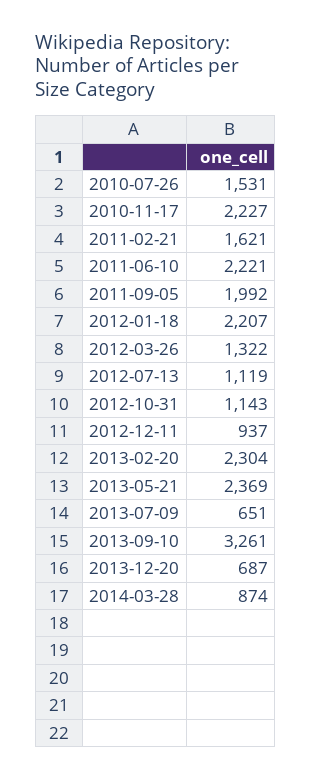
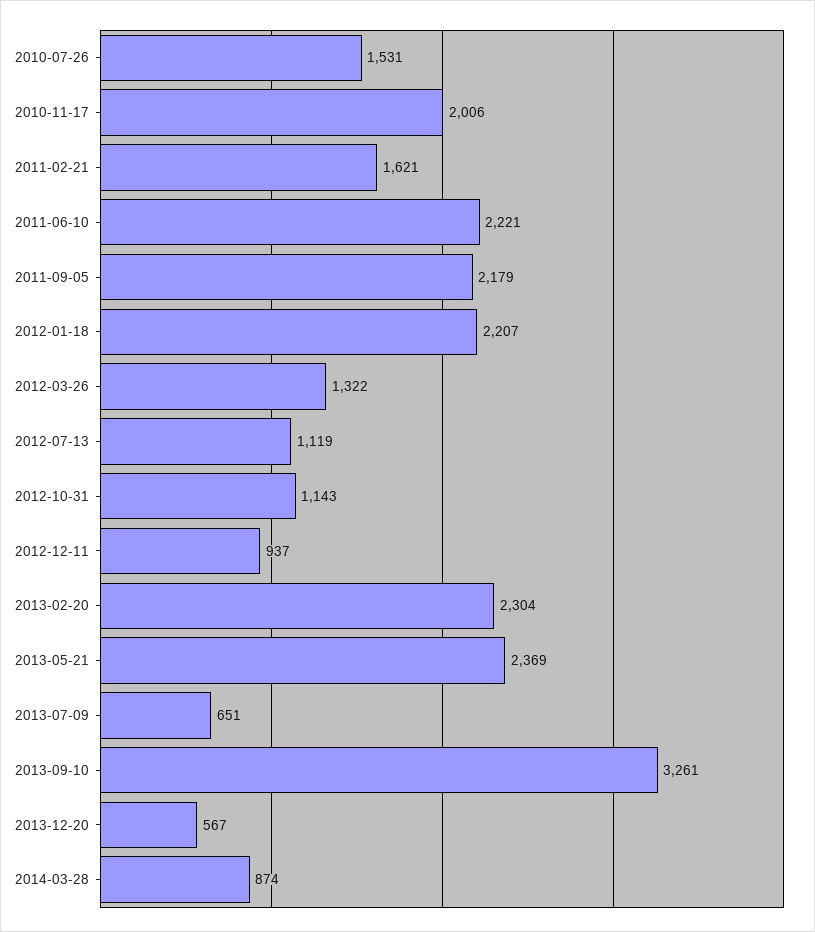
  {
    "2010-07-26": 1531,
-   "2010-11-17": 2227,
+   "2010-11-17": 2006,
    "2011-02-21": 1621,
    "2011-06-10": 2221,
-   "2011-09-05": 1992,
+   "2011-09-05": 2179,
    "2012-01-18": 2207,
    "2012-03-26": 1322,
    "2012-07-13": 1119,
    "2012-10-31": 1143,
    "2012-12-11": 937,
    "2013-02-20": 2304,
    "2013-05-21": 2369,
    "2013-07-09": 651,
    "2013-09-10": 3261,
-   "2013-12-20": 687,
+   "2013-12-20": 567,
    "2014-03-28": 874
  }

